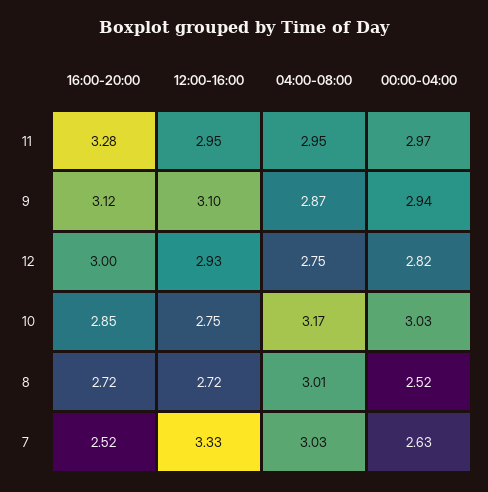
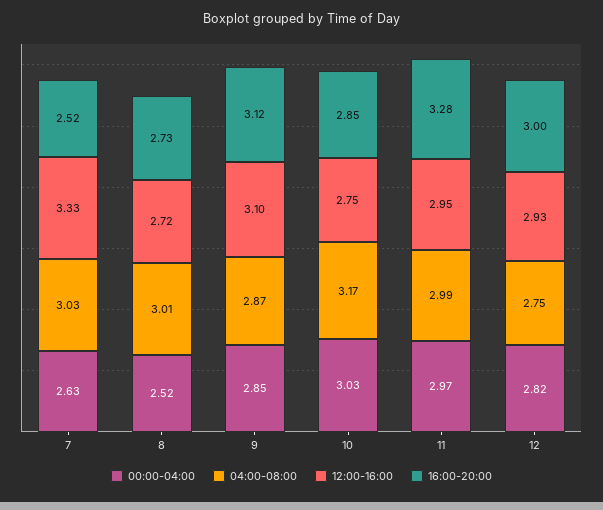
  {
    "16:00-20:00": {
      "11": 3.28,
      "9": 3.12,
      "12": 3,
      "10": 2.85,
-     "8": 2.72,
+     "8": 2.73,
      "7": 2.52
    },
    "12:00-16:00": {
      "11": 2.95,
      "9": 3.1,
      "12": 2.93,
      "10": 2.75,
      "8": 2.72,
      "7": 3.33
    },
    "04:00-08:00": {
-     "11": 2.95,
+     "11": 2.99,
      "9": 2.87,
      "12": 2.75,
      "10": 3.17,
      "8": 3.01,
      "7": 3.03
    },
    "00:00-04:00": {
      "11": 2.97,
-     "9": 2.94,
+     "9": 2.85,
      "12": 2.82,
      "10": 3.03,
      "8": 2.52,
      "7": 2.63
    }
  }

